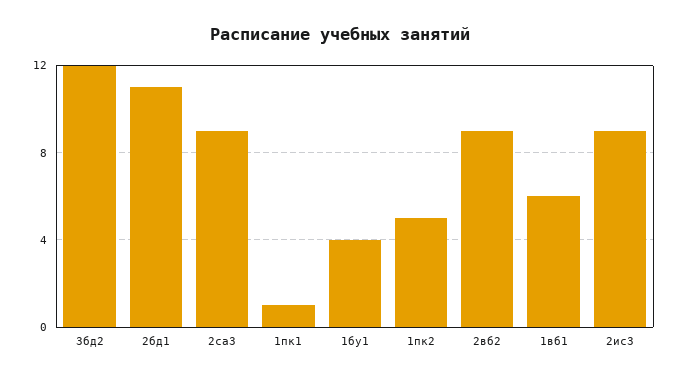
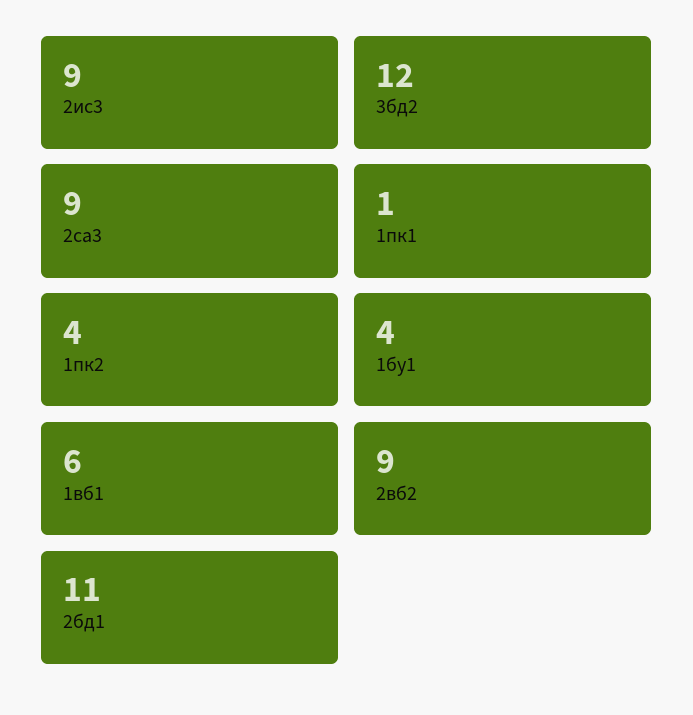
  {
    "3бд2": 12,
    "2бд1": 11,
    "2са3": 9,
    "1пк1": 1,
    "1бу1": 4,
-   "1пк2": 5,
+   "1пк2": 4,
    "2вб2": 9,
    "1вб1": 6,
    "2ис3": 9
  }

